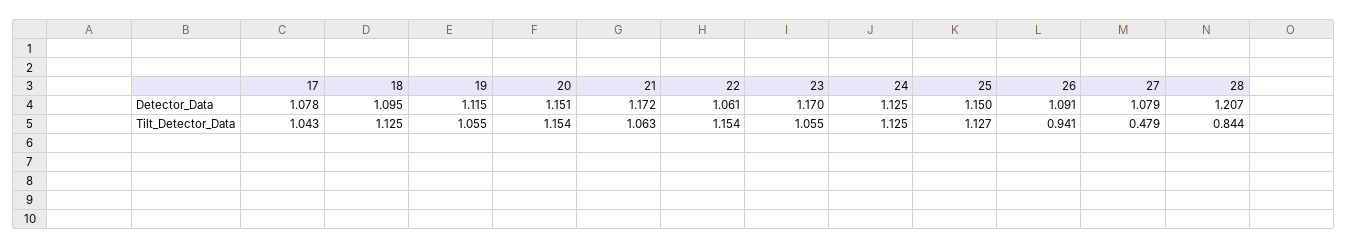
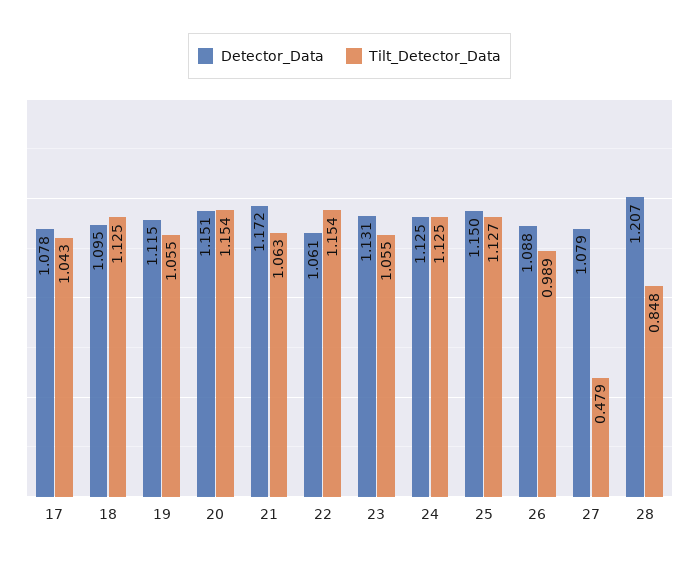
  {
    "Detector_Data": {
      "17": 1.078,
      "18": 1.095,
      "19": 1.115,
      "20": 1.151,
      "21": 1.172,
      "22": 1.061,
-     "23": 1.17,
+     "23": 1.131,
      "24": 1.125,
      "25": 1.15,
-     "26": 1.091,
+     "26": 1.088,
      "27": 1.079,
      "28": 1.207
    },
    "Tilt_Detector_Data": {
      "17": 1.043,
      "18": 1.125,
      "19": 1.055,
      "20": 1.154,
      "21": 1.063,
      "22": 1.154,
      "23": 1.055,
      "24": 1.125,
      "25": 1.127,
-     "26": 0.941,
+     "26": 0.989,
      "27": 0.479,
-     "28": 0.844
+     "28": 0.848
    }
  }

